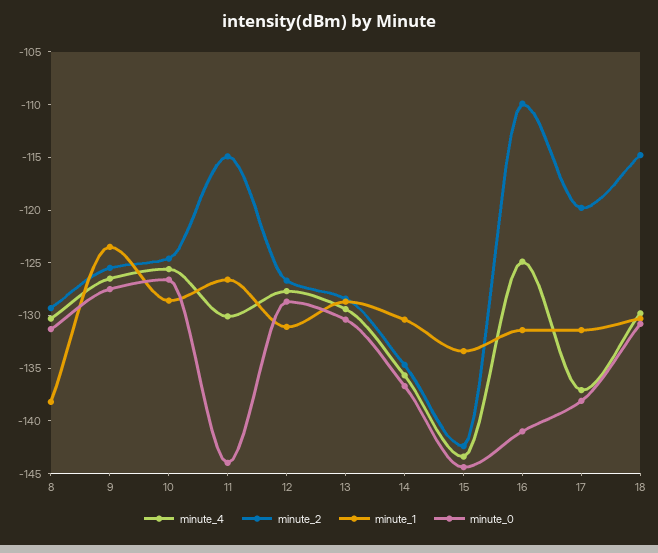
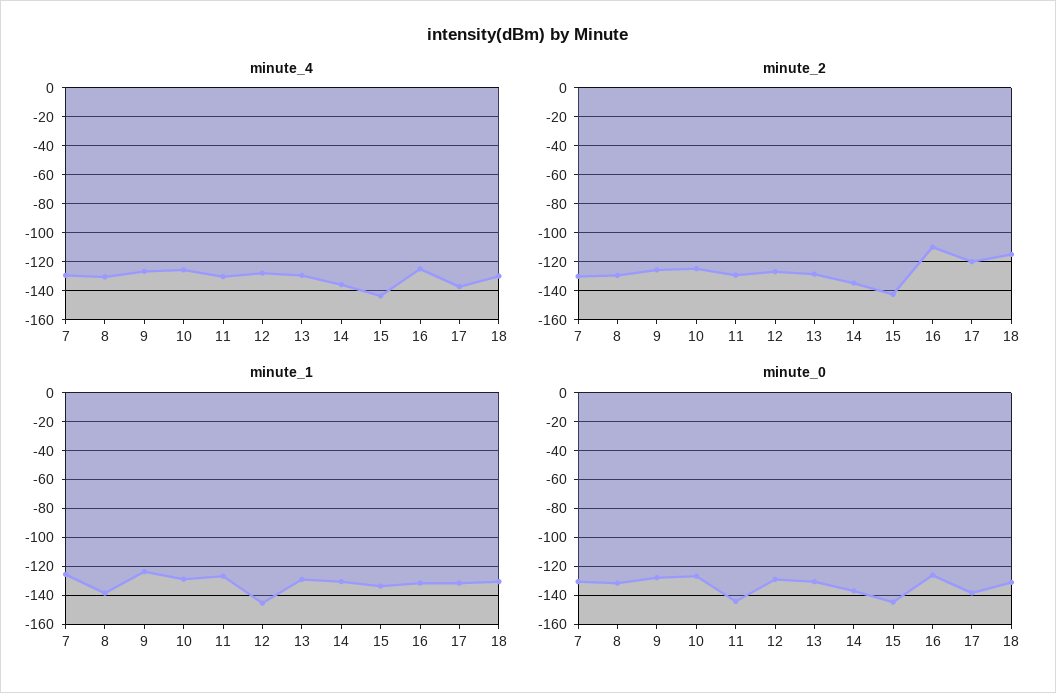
  {
    "minute_4": {
      "8": -130,
      "9": -127,
      "10": -126,
      "11": -130,
      "12": -128,
      "13": -129,
      "14": -136,
      "15": -143,
      "16": -125,
      "17": -137,
-     "18": -130
+     "18": -130,
+     "7": -130
    },
    "minute_2": {
      "8": -129,
      "9": -126,
      "10": -125,
-     "11": -115,
+     "11": -130,
      "12": -127,
      "13": -128,
      "14": -135,
      "15": -142,
      "16": -110,
      "17": -120,
-     "18": -115
+     "18": -115,
+     "7": -130
    },
    "minute_1": {
      "8": -138,
      "9": -124,
      "10": -129,
      "11": -127,
-     "12": -131,
+     "12": -145,
      "13": -129,
      "14": -130,
      "15": -133,
      "16": -131,
      "17": -131,
-     "18": -130
+     "18": -130,
+     "7": -125
    },
    "minute_0": {
      "8": -131,
      "9": -128,
      "10": -127,
      "11": -144,
      "12": -129,
      "13": -130,
      "14": -137,
      "15": -144,
-     "16": -141,
+     "16": -125,
      "17": -138,
-     "18": -131
+     "18": -131,
+     "7": -130
    }
  }

